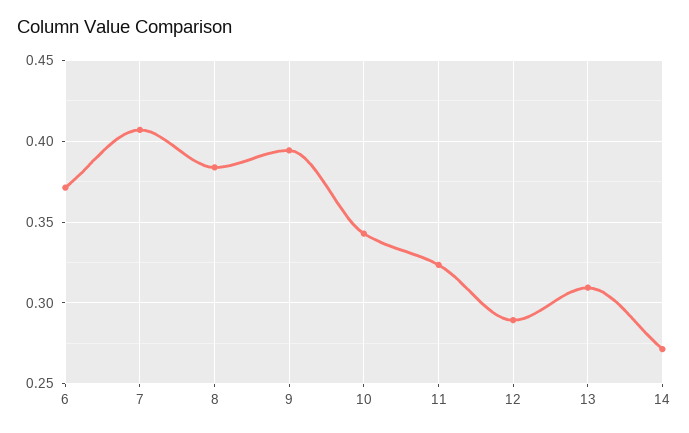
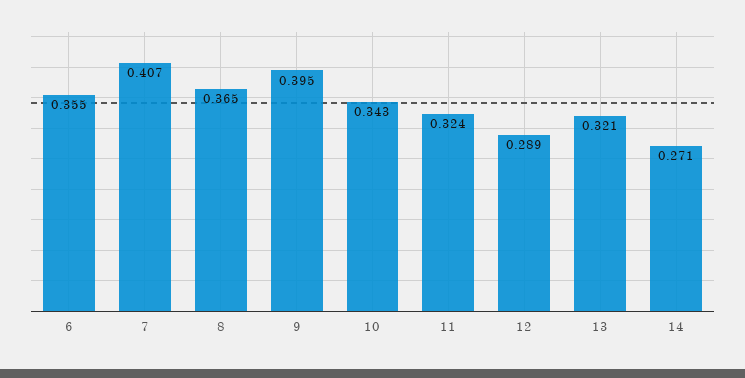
  {
-   "6": 0.37,
+   "6": 0.355,
    "7": 0.407,
-   "8": 0.385,
+   "8": 0.365,
    "9": 0.395,
    "10": 0.343,
    "11": 0.324,
    "12": 0.289,
-   "13": 0.31,
+   "13": 0.321,
    "14": 0.271
  }

